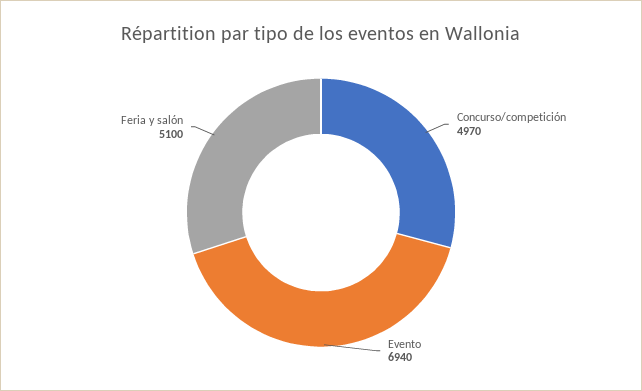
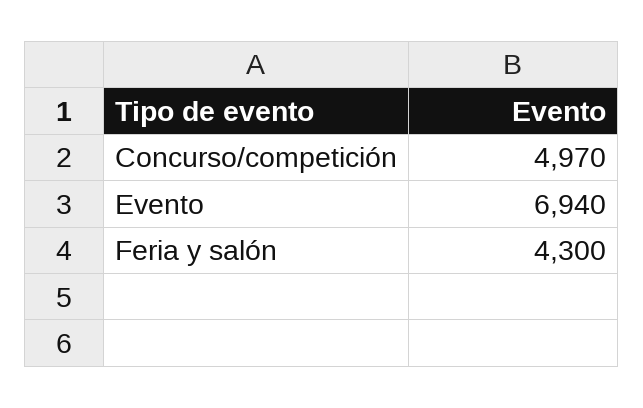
  {
    "Concurso/competición": 4970,
    "Evento": 6940,
-   "Feria y salón": 5100
+   "Feria y salón": 4300
  }

